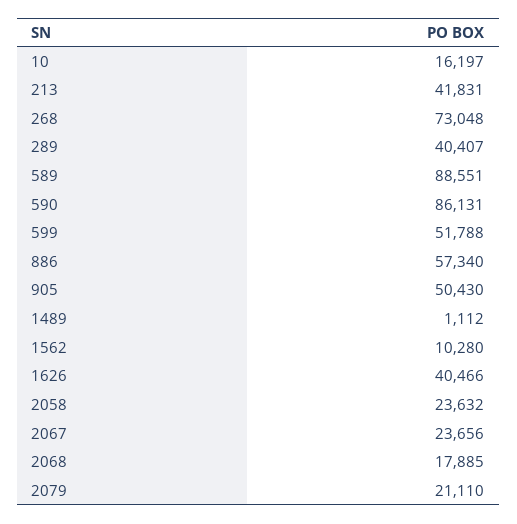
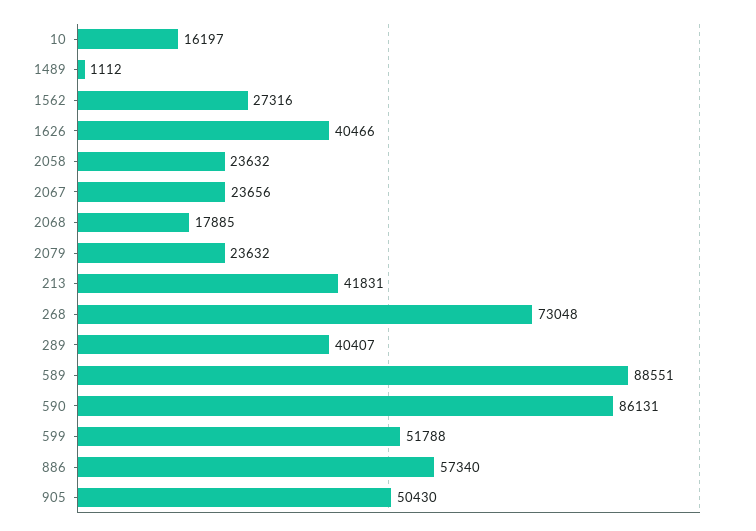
  {
    "10": 16197,
    "213": 41831,
    "268": 73048,
    "289": 40407,
    "589": 88551,
    "590": 86131,
    "599": 51788,
    "886": 57340,
    "905": 50430,
    "1489": 1112,
-   "1562": 10280,
+   "1562": 27316,
    "1626": 40466,
    "2058": 23632,
    "2067": 23656,
    "2068": 17885,
-   "2079": 21110
+   "2079": 23632
  }

